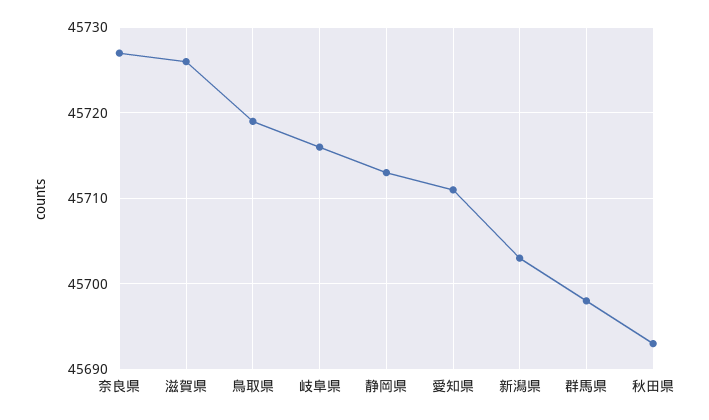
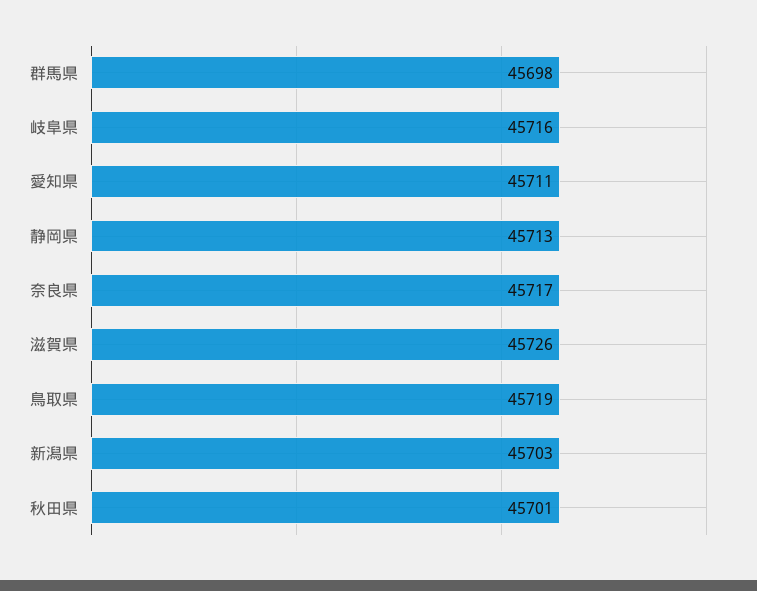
  {
-   "奈良県": 45727,
+   "奈良県": 45717,
    "滋賀県": 45726,
    "鳥取県": 45719,
    "岐阜県": 45716,
    "静岡県": 45713,
    "愛知県": 45711,
    "新潟県": 45703,
    "群馬県": 45698,
-   "秋田県": 45693
+   "秋田県": 45701
  }

